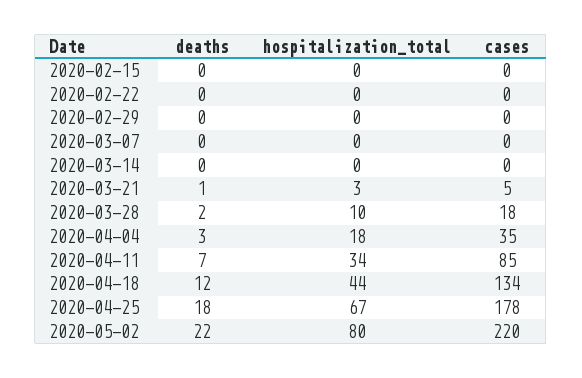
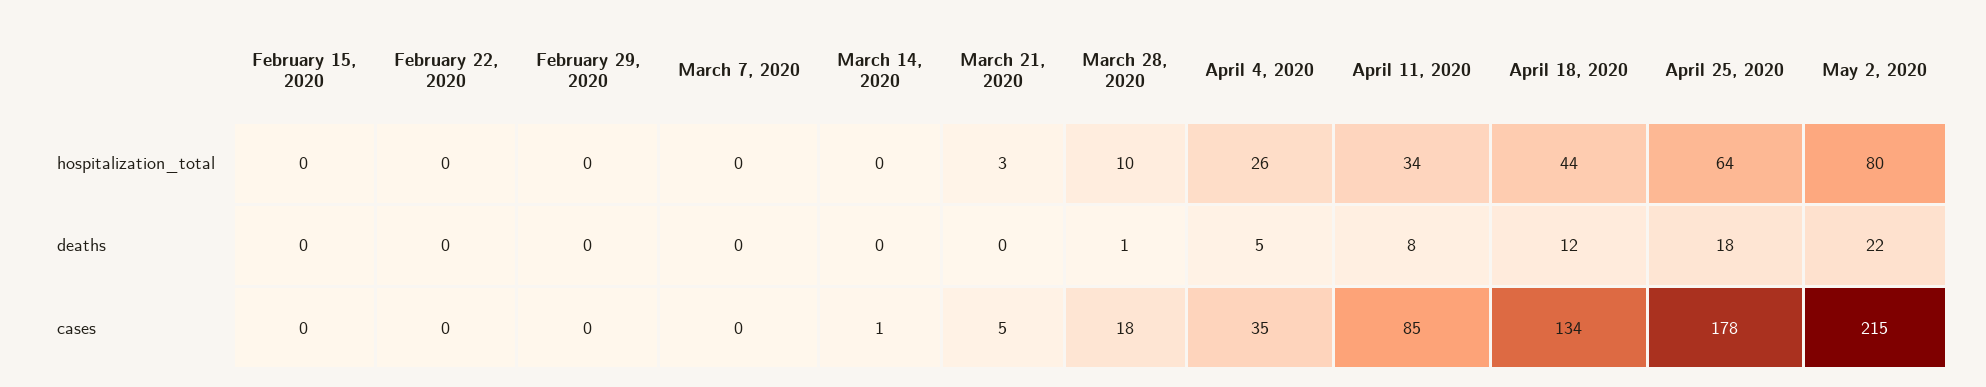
  {
    "deaths": {
      "2020-02-15": 0,
      "2020-02-22": 0,
      "2020-02-29": 0,
      "2020-03-07": 0,
      "2020-03-14": 0,
-     "2020-03-21": 1,
+     "2020-03-21": 0,
-     "2020-03-28": 2,
+     "2020-03-28": 1,
-     "2020-04-04": 3,
+     "2020-04-04": 5,
-     "2020-04-11": 7,
+     "2020-04-11": 8,
      "2020-04-18": 12,
      "2020-04-25": 18,
      "2020-05-02": 22
    },
    "hospitalization_total": {
      "2020-02-15": 0,
      "2020-02-22": 0,
      "2020-02-29": 0,
      "2020-03-07": 0,
      "2020-03-14": 0,
      "2020-03-21": 3,
      "2020-03-28": 10,
-     "2020-04-04": 18,
+     "2020-04-04": 26,
      "2020-04-11": 34,
      "2020-04-18": 44,
-     "2020-04-25": 67,
+     "2020-04-25": 64,
      "2020-05-02": 80
    },
    "cases": {
      "2020-02-15": 0,
      "2020-02-22": 0,
      "2020-02-29": 0,
      "2020-03-07": 0,
-     "2020-03-14": 0,
+     "2020-03-14": 1,
      "2020-03-21": 5,
      "2020-03-28": 18,
      "2020-04-04": 35,
      "2020-04-11": 85,
      "2020-04-18": 134,
      "2020-04-25": 178,
-     "2020-05-02": 220
+     "2020-05-02": 215
    }
  }

